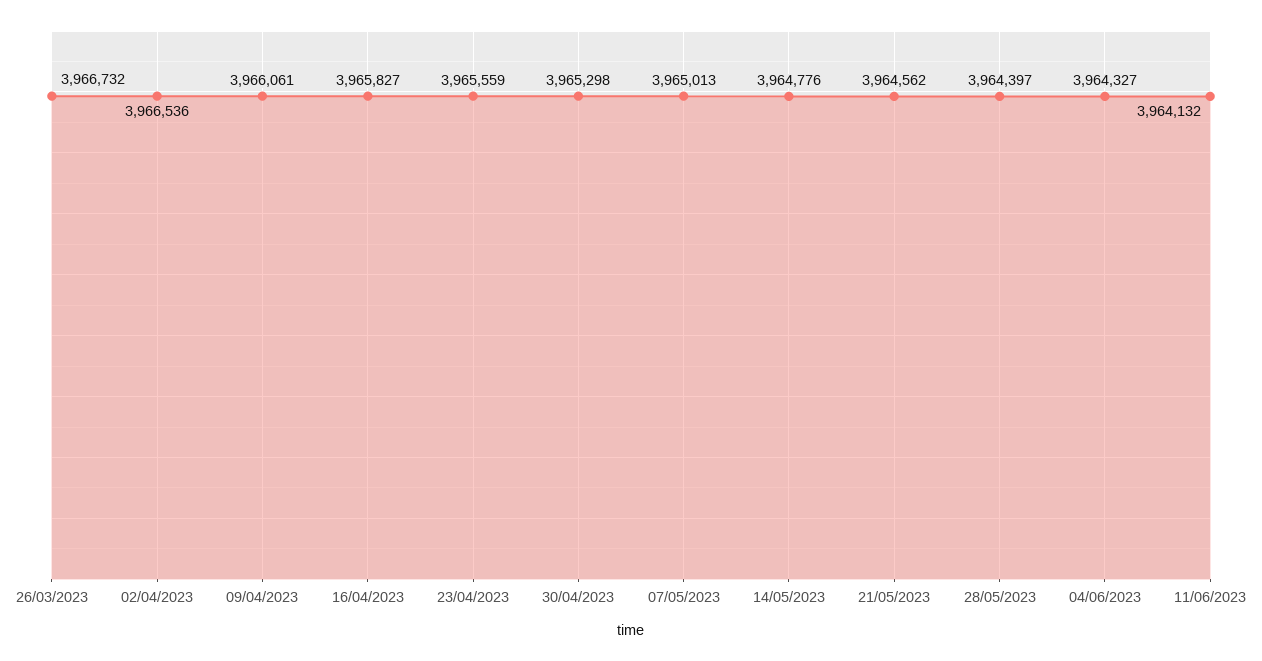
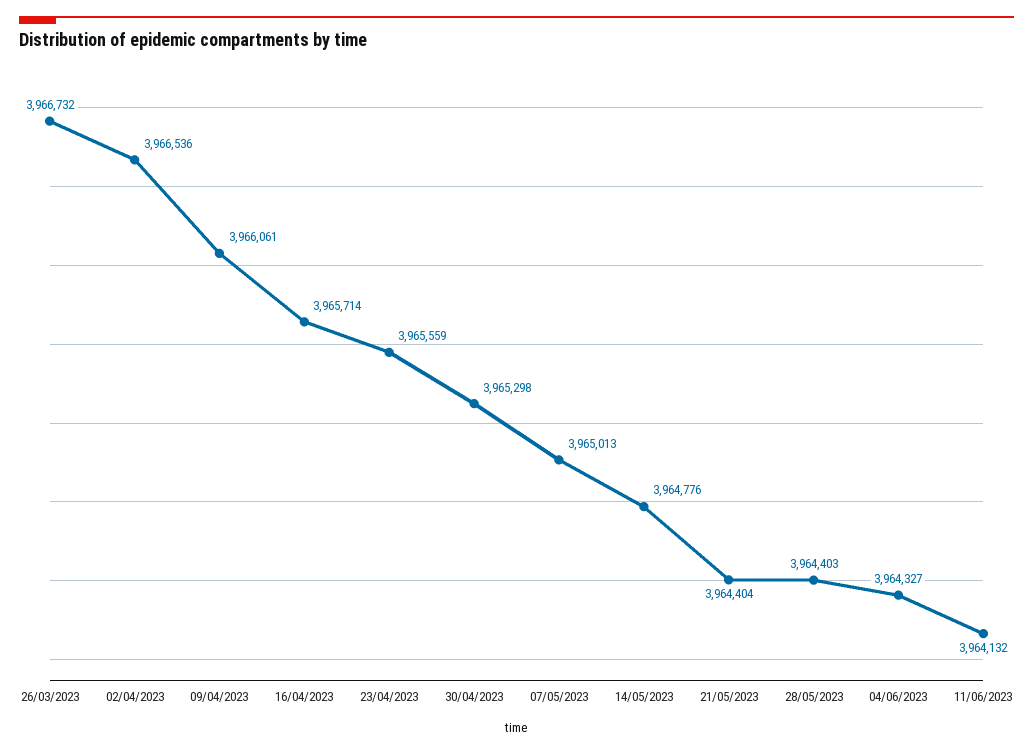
  {
    "26/03/2023": 3966732,
    "02/04/2023": 3966536,
    "09/04/2023": 3966061,
-   "16/04/2023": 3965827,
+   "16/04/2023": 3965714,
    "23/04/2023": 3965559,
    "30/04/2023": 3965298,
    "07/05/2023": 3965013,
    "14/05/2023": 3964776,
-   "21/05/2023": 3964562,
+   "21/05/2023": 3964404,
-   "28/05/2023": 3964397,
+   "28/05/2023": 3964403,
    "04/06/2023": 3964327,
    "11/06/2023": 3964132
  }

